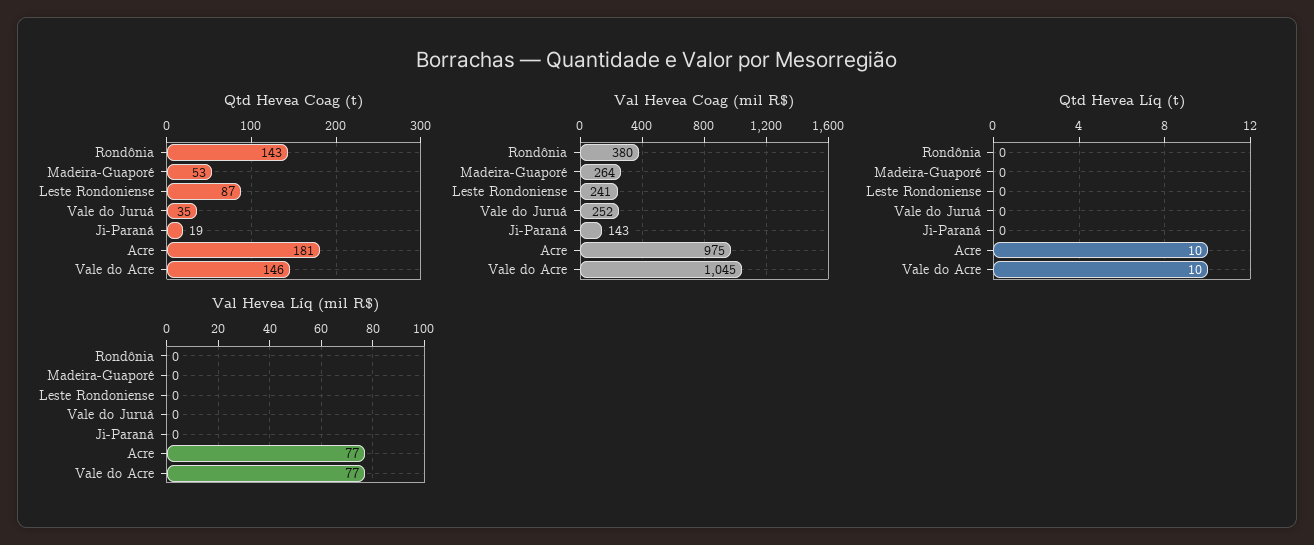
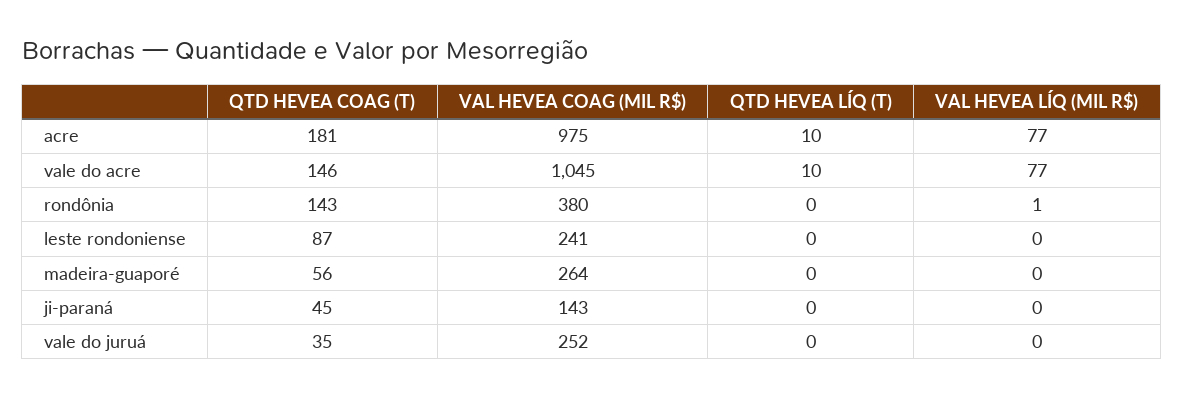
  {
    "Qtd Hevea Coag (t)": {
      "Rondônia": 143,
-     "Madeira-Guaporé": 53,
+     "Madeira-Guaporé": 56,
      "Leste Rondoniense": 87,
      "Vale do Juruá": 35,
-     "Ji-Paraná": 19,
+     "Ji-Paraná": 45,
      "Acre": 181,
      "Vale do Acre": 146
    },
    "Val Hevea Coag (mil R$)": {
      "Rondônia": 380,
      "Madeira-Guaporé": 264,
      "Leste Rondoniense": 241,
      "Vale do Juruá": 252,
      "Ji-Paraná": 143,
      "Acre": 975,
      "Vale do Acre": 1045
    },
    "Qtd Hevea Líq (t)": {
      "Rondônia": 0,
      "Madeira-Guaporé": 0,
      "Leste Rondoniense": 0,
      "Vale do Juruá": 0,
      "Ji-Paraná": 0,
      "Acre": 10,
      "Vale do Acre": 10
    },
    "Val Hevea Líq (mil R$)": {
-     "Rondônia": 0,
+     "Rondônia": 1,
      "Madeira-Guaporé": 0,
      "Leste Rondoniense": 0,
      "Vale do Juruá": 0,
      "Ji-Paraná": 0,
      "Acre": 77,
      "Vale do Acre": 77
    }
  }

